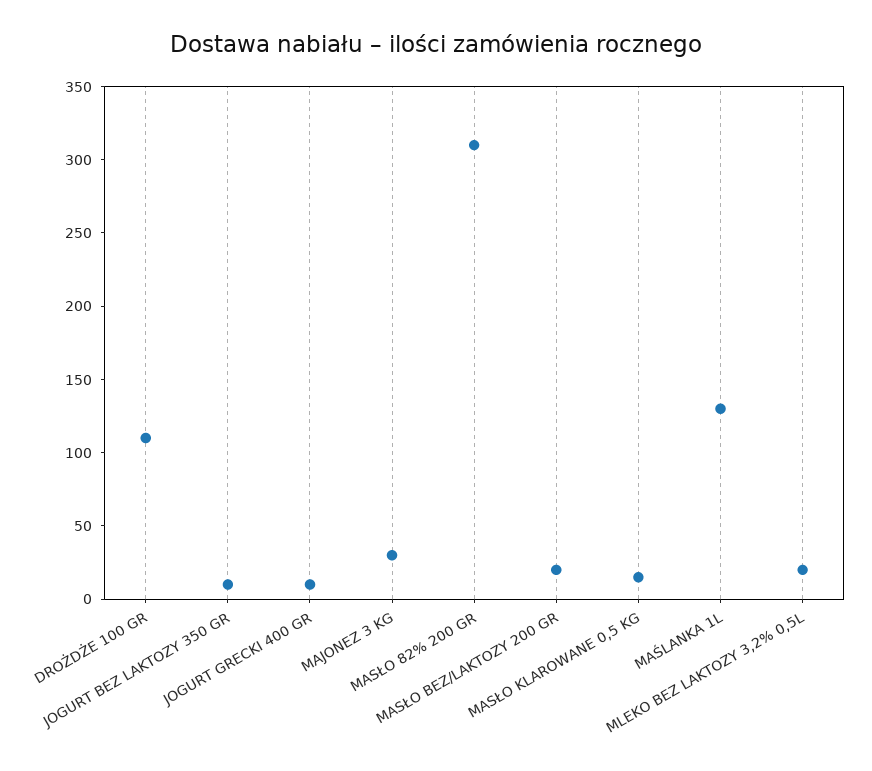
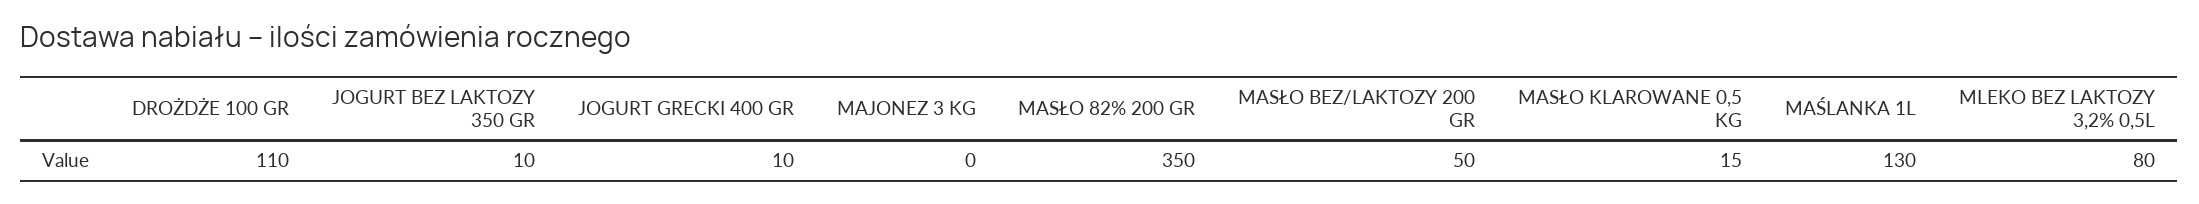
  {
    "DROŻDŻE 100 GR": 110,
    "JOGURT BEZ LAKTOZY 350 GR": 10,
    "JOGURT GRECKI 400 GR": 10,
-   "MAJONEZ 3 KG": 30,
+   "MAJONEZ 3 KG": 0,
-   "MASŁO 82% 200 GR": 310,
+   "MASŁO 82% 200 GR": 350,
-   "MASŁO BEZ/LAKTOZY 200 GR": 20,
+   "MASŁO BEZ/LAKTOZY 200 GR": 50,
    "MASŁO KLAROWANE 0,5 KG": 15,
    "MAŚLANKA 1L": 130,
-   "MLEKO BEZ LAKTOZY 3,2% 0,5L": 20
+   "MLEKO BEZ LAKTOZY 3,2% 0,5L": 80
  }

